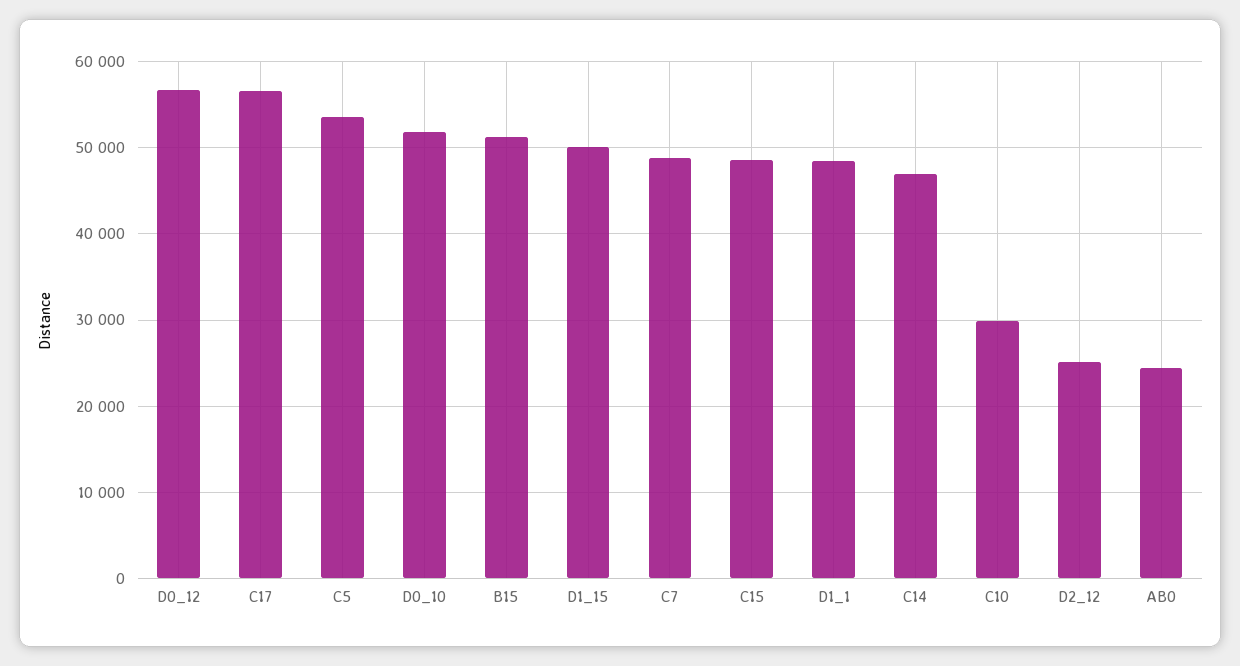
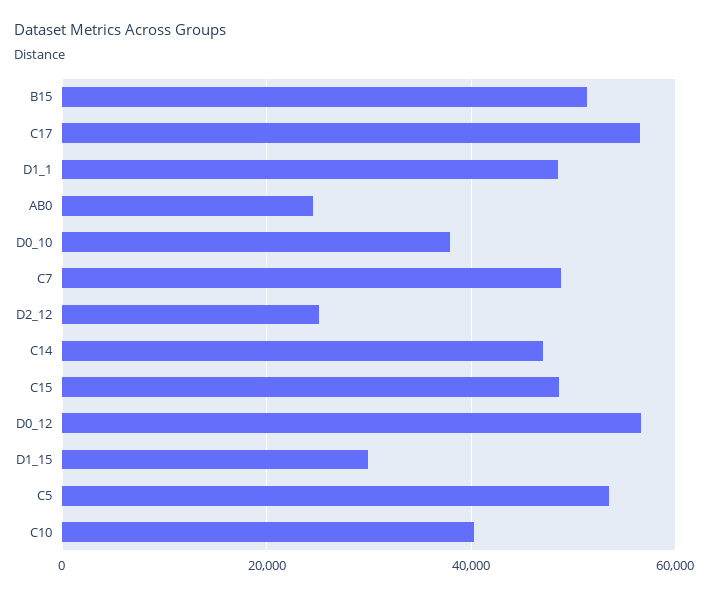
  {
    "D0_12": 57000,
    "C17": 57000,
    "C5": 54000,
-   "D0_10": 52000,
+   "D0_10": 38000,
    "B15": 51000,
-   "D1_15": 50000,
+   "D1_15": 30000,
    "C7": 49000,
    "C15": 49000,
    "D1_1": 49000,
    "C14": 47000,
-   "C10": 30000,
+   "C10": 40000,
    "D2_12": 25000,
    "AB0": 24000
  }

